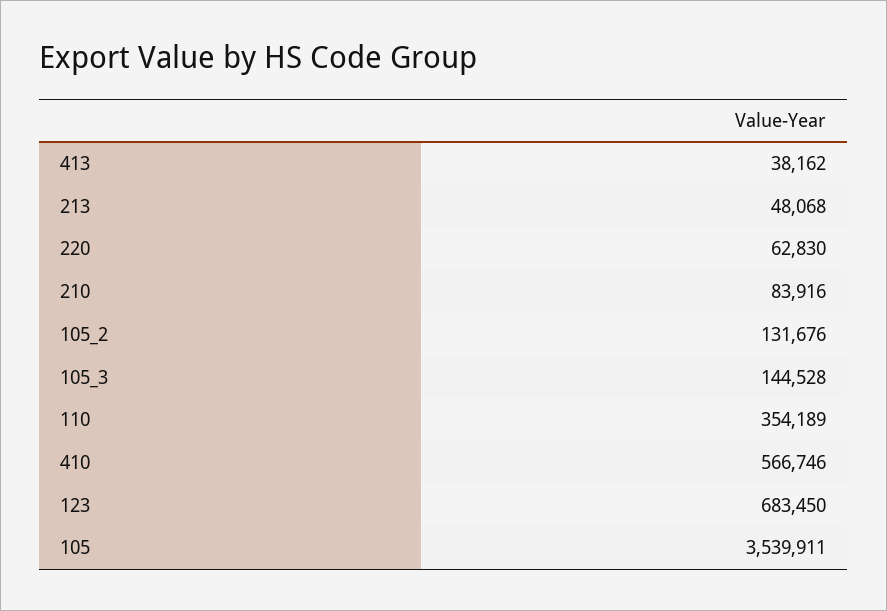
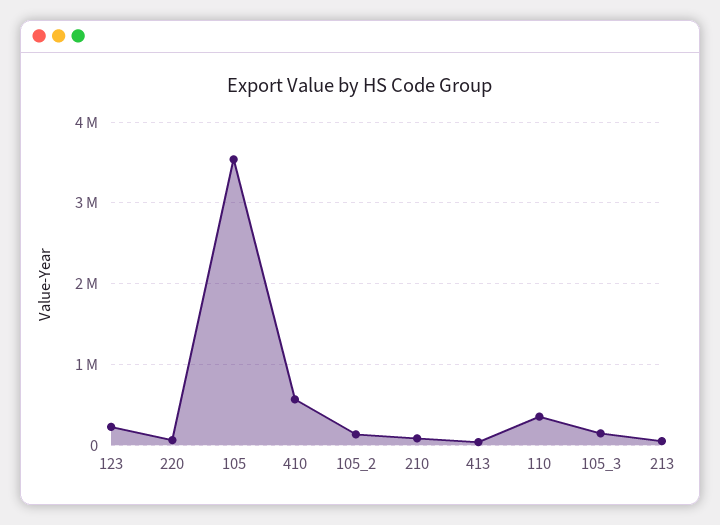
  {
    "413": 38162,
    "213": 48068,
    "220": 62830,
    "210": 83916,
    "105_2": 131676,
    "105_3": 144528,
    "110": 354189,
    "410": 566746,
-   "123": 683450,
+   "123": 200000,
    "105": 3539911
  }

